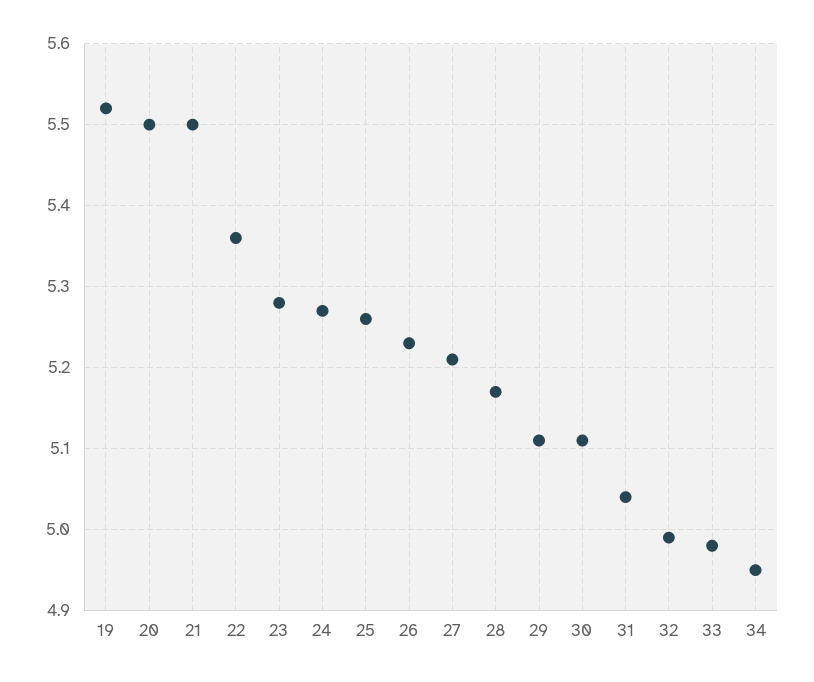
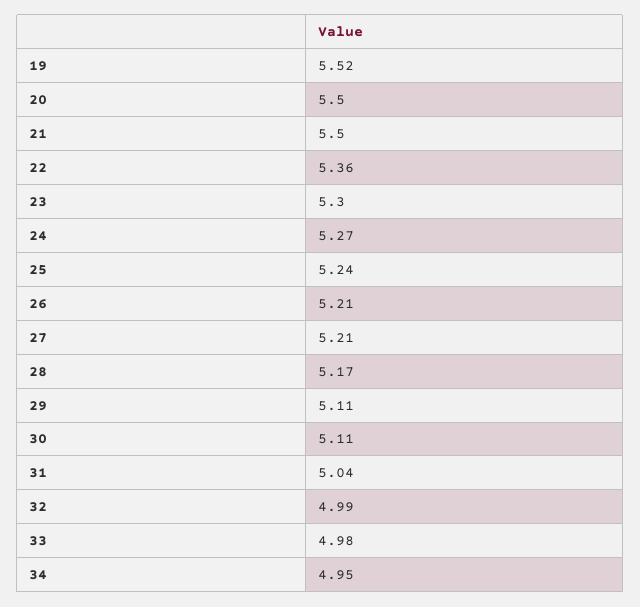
  {
    "19": 5.52,
    "20": 5.5,
    "21": 5.5,
    "22": 5.36,
-   "23": 5.28,
+   "23": 5.3,
    "24": 5.27,
-   "25": 5.26,
+   "25": 5.24,
-   "26": 5.23,
+   "26": 5.21,
    "27": 5.21,
    "28": 5.17,
    "29": 5.11,
    "30": 5.11,
    "31": 5.04,
    "32": 4.99,
    "33": 4.98,
    "34": 4.95
  }

